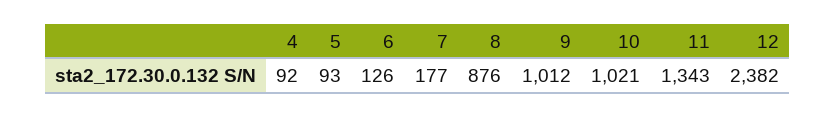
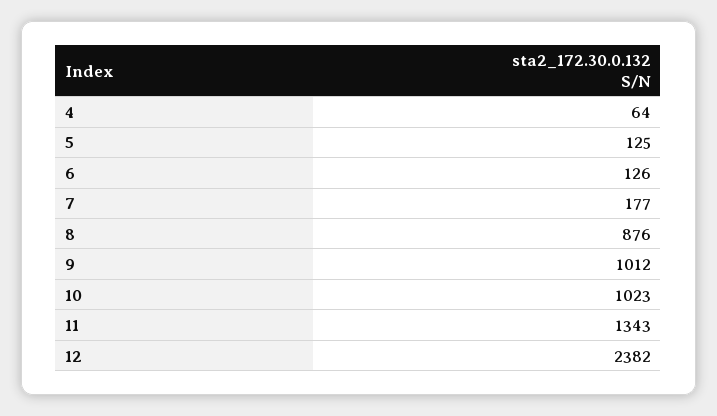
  {
-   "4": 92,
+   "4": 64,
-   "5": 93,
+   "5": 125,
    "6": 126,
    "7": 177,
    "8": 876,
    "9": 1012,
-   "10": 1021,
+   "10": 1023,
    "11": 1343,
    "12": 2382
  }

